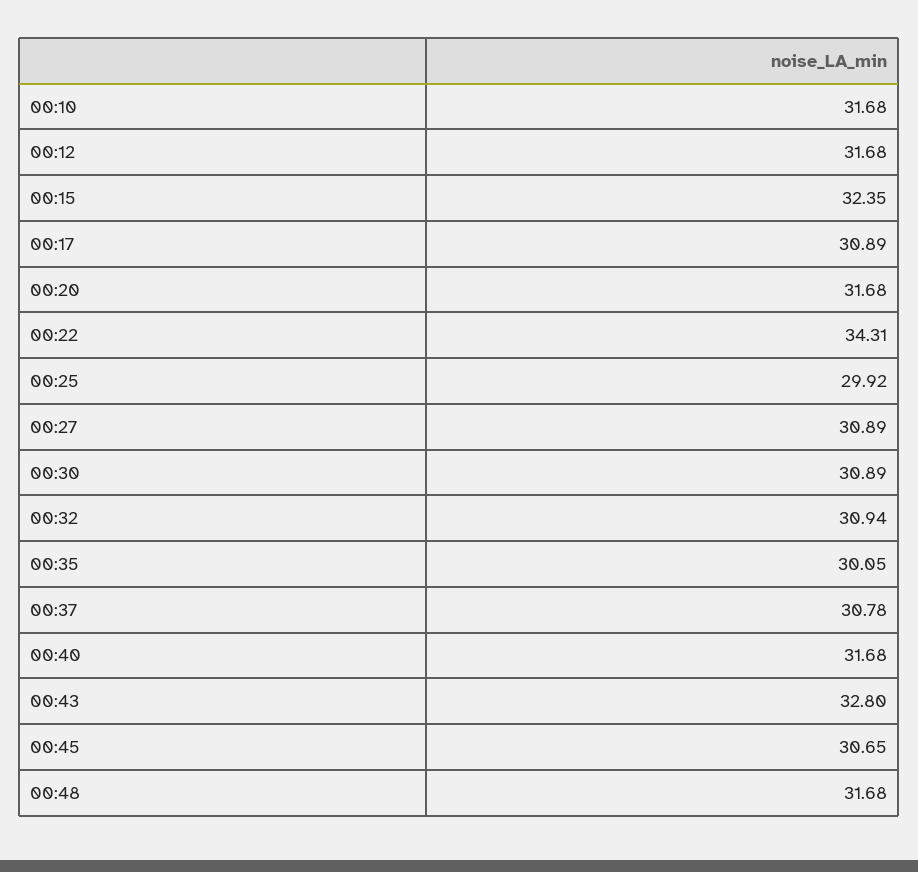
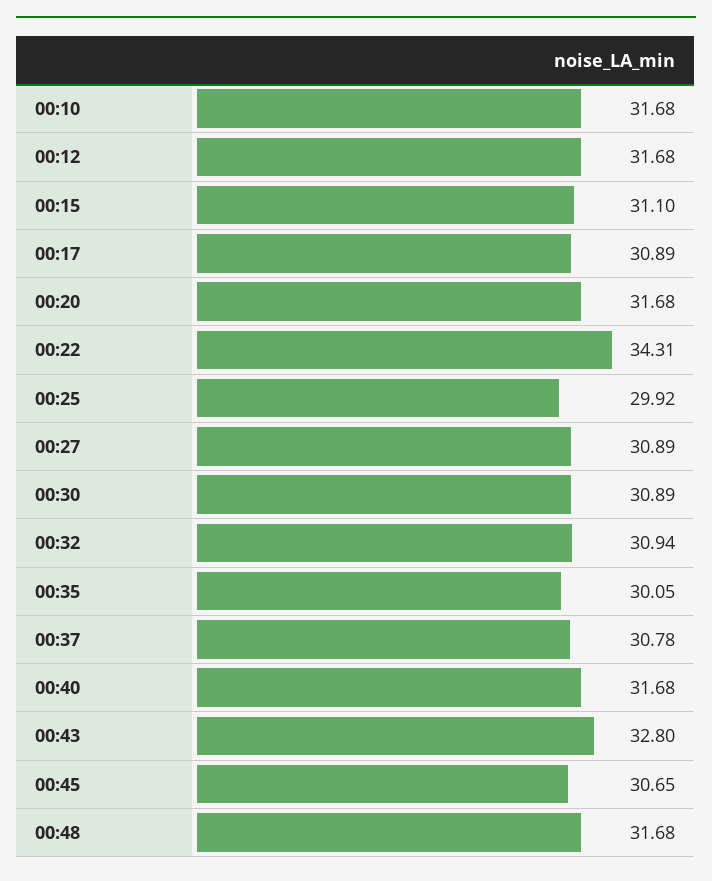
  {
    "00:10": 31.68,
    "00:12": 31.68,
-   "00:15": 32.35,
+   "00:15": 31.1,
    "00:17": 30.89,
    "00:20": 31.68,
    "00:22": 34.31,
    "00:25": 29.92,
    "00:27": 30.89,
    "00:30": 30.89,
    "00:32": 30.94,
    "00:35": 30.05,
    "00:37": 30.78,
    "00:40": 31.68,
    "00:43": 32.8,
    "00:45": 30.65,
    "00:48": 31.68
  }

